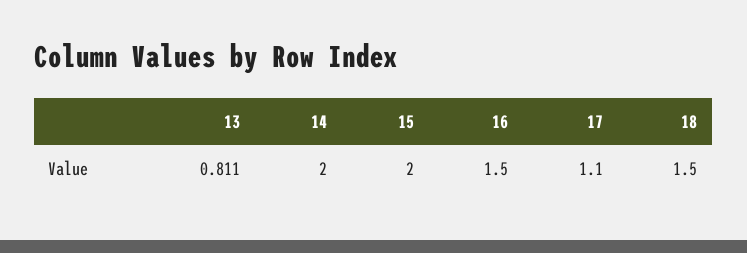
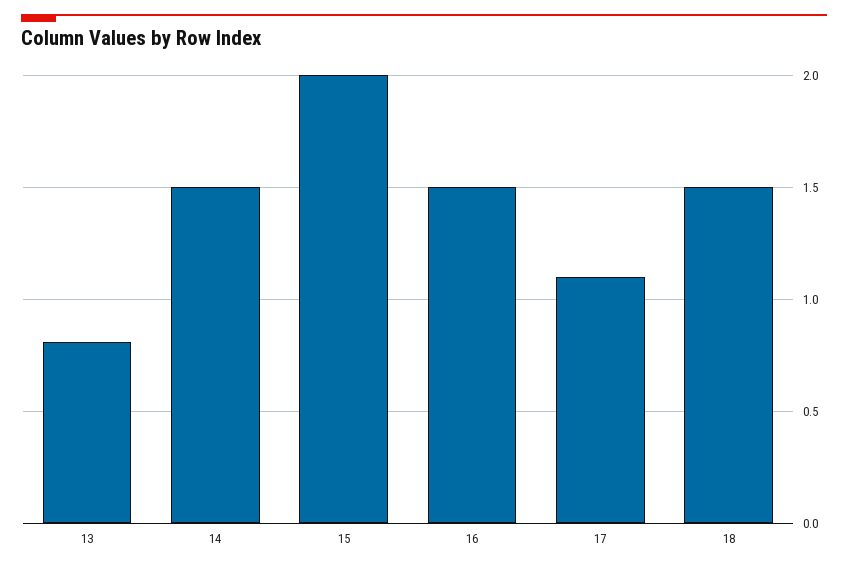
  {
    "13": 0.811,
-   "14": 2,
+   "14": 1.5,
    "15": 2,
    "16": 1.5,
    "17": 1.1,
    "18": 1.5
  }

